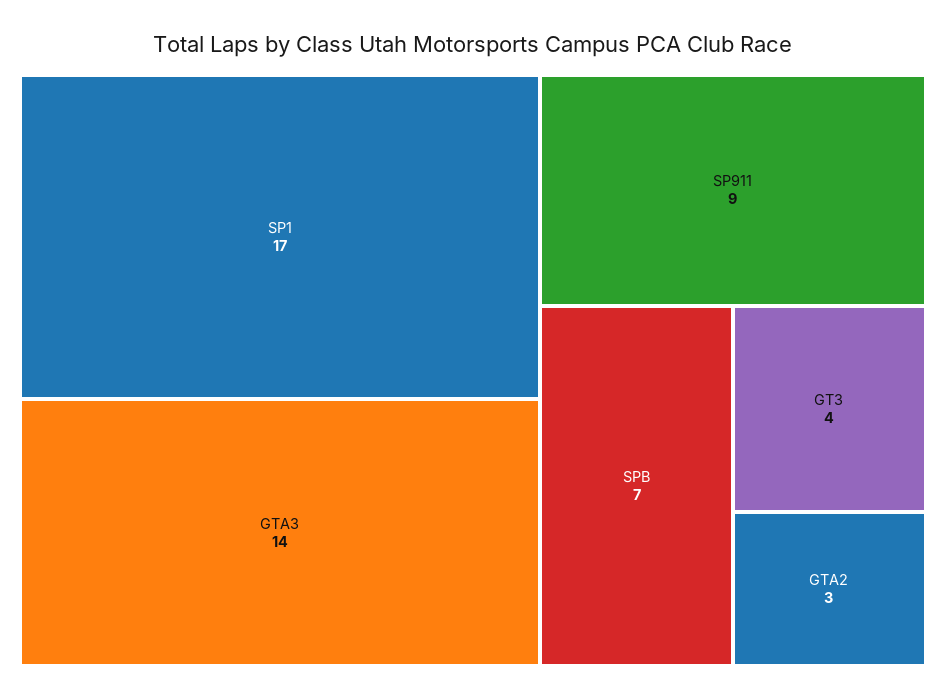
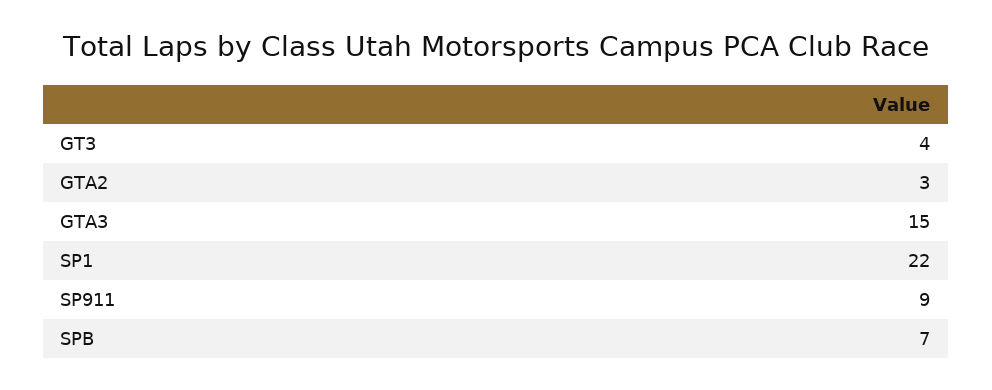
  {
-   "SP1": 17,
+   "SP1": 22,
-   "GTA3": 14,
+   "GTA3": 15,
    "SP911": 9,
    "SPB": 7,
    "GT3": 4,
    "GTA2": 3
  }

